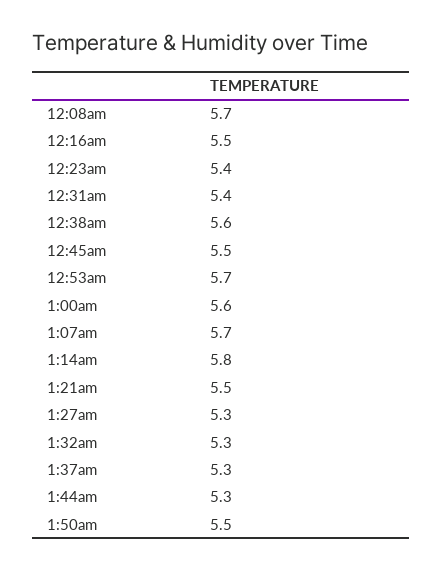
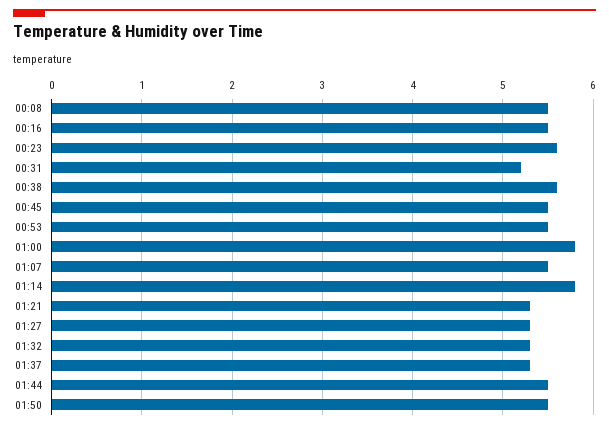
  {
-   "12:08am": 5.7,
+   "12:08am": 5.5,
    "12:16am": 5.5,
-   "12:23am": 5.4,
+   "12:23am": 5.6,
-   "12:31am": 5.4,
+   "12:31am": 5.2,
    "12:38am": 5.6,
    "12:45am": 5.5,
-   "12:53am": 5.7,
+   "12:53am": 5.5,
-   "1:00am": 5.6,
+   "1:00am": 5.8,
-   "1:07am": 5.7,
+   "1:07am": 5.5,
    "1:14am": 5.8,
-   "1:21am": 5.5,
+   "1:21am": 5.3,
    "1:27am": 5.3,
    "1:32am": 5.3,
    "1:37am": 5.3,
-   "1:44am": 5.3,
+   "1:44am": 5.5,
    "1:50am": 5.5
  }

